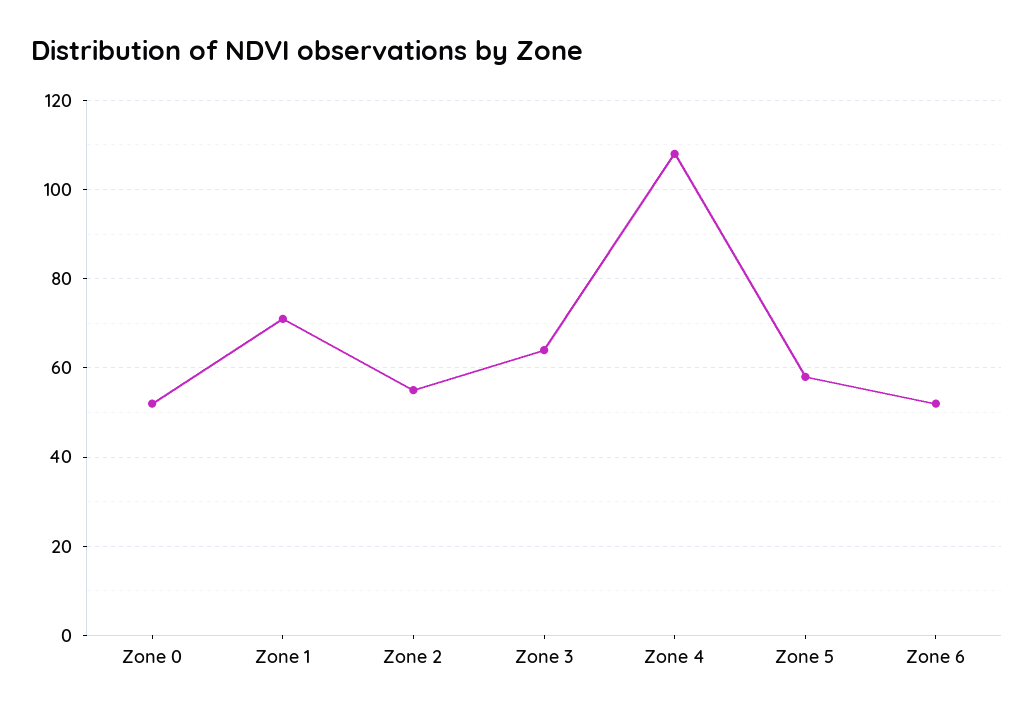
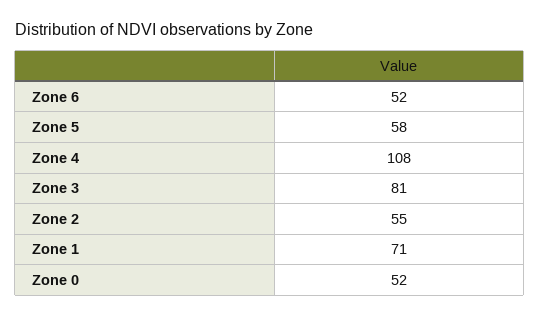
  {
    "Zone 0": 52,
    "Zone 1": 71,
    "Zone 2": 55,
-   "Zone 3": 65,
+   "Zone 3": 81,
    "Zone 4": 108,
    "Zone 5": 58,
    "Zone 6": 52
  }

